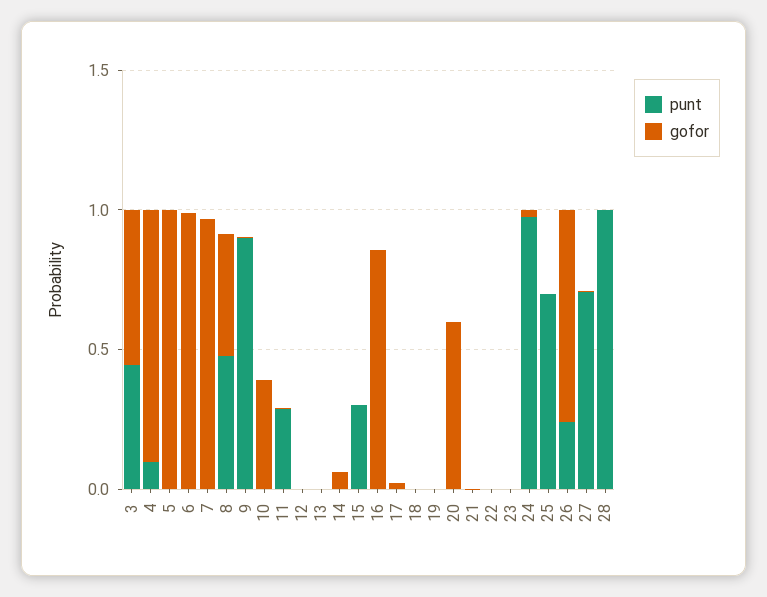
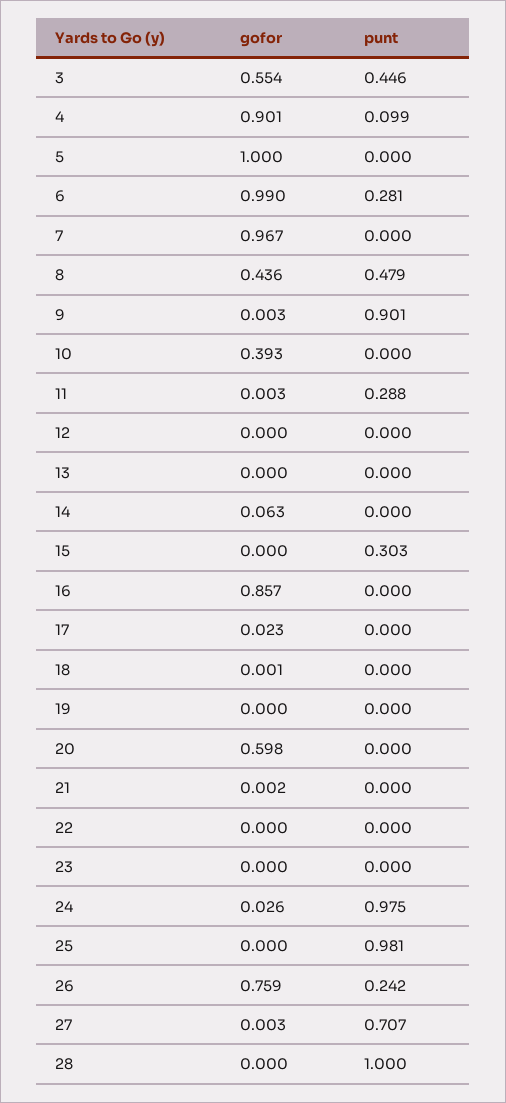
  {
    "punt": {
      "3": 0.446,
      "4": 0.099,
      "5": 0,
-     "6": 0,
+     "6": 0.281,
      "7": 0,
      "8": 0.479,
      "9": 0.901,
      "10": 0,
      "11": 0.288,
      "12": 0,
      "13": 0,
      "14": 0,
      "15": 0.303,
      "16": 0,
      "17": 0,
      "18": 0,
      "19": 0,
      "20": 0,
      "21": 0,
      "22": 0,
      "23": 0,
      "24": 0.975,
-     "25": 0.7,
+     "25": 0.981,
      "26": 0.242,
      "27": 0.707,
      "28": 1
    },
    "gofor": {
      "3": 0.554,
      "4": 0.901,
      "5": 1,
      "6": 0.99,
      "7": 0.967,
      "8": 0.436,
      "9": 0.003,
      "10": 0.393,
      "11": 0.003,
      "12": 0,
      "13": 0,
      "14": 0.063,
      "15": 0,
      "16": 0.857,
      "17": 0.023,
      "18": 0.001,
      "19": 0,
      "20": 0.598,
      "21": 0.002,
      "22": 0,
      "23": 0,
      "24": 0.026,
      "25": 0,
      "26": 0.759,
      "27": 0.003,
      "28": 0
    }
  }

